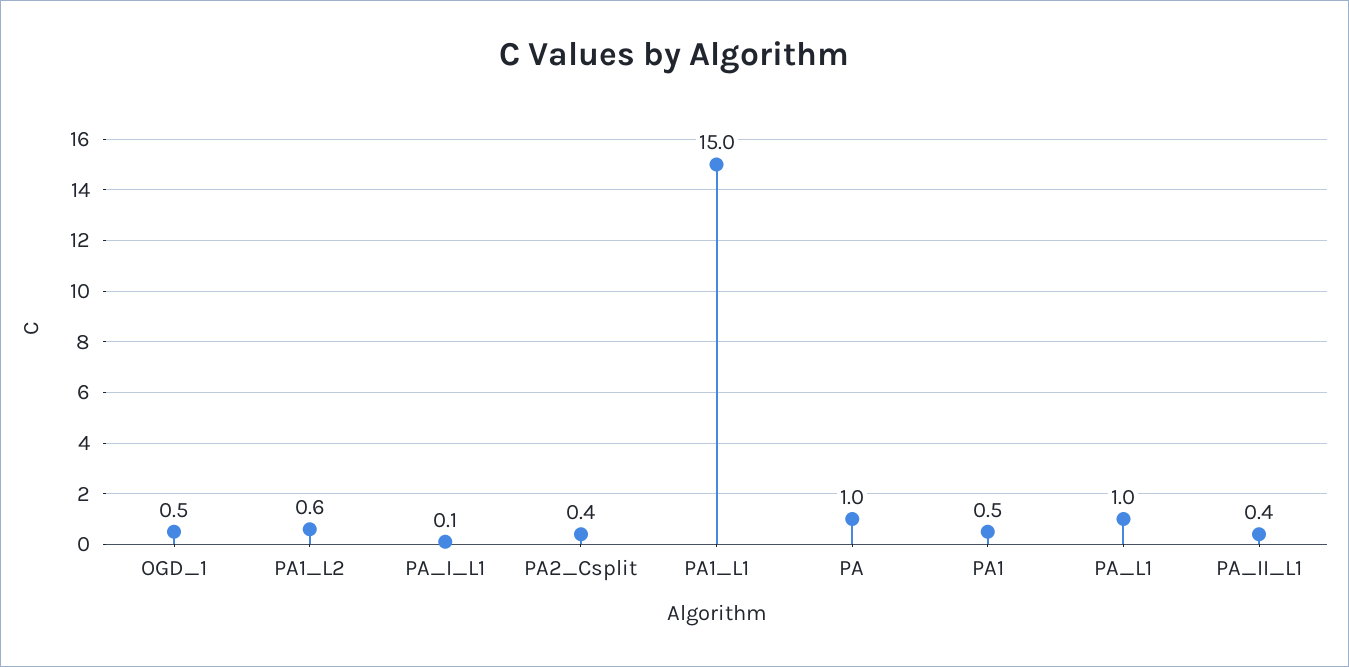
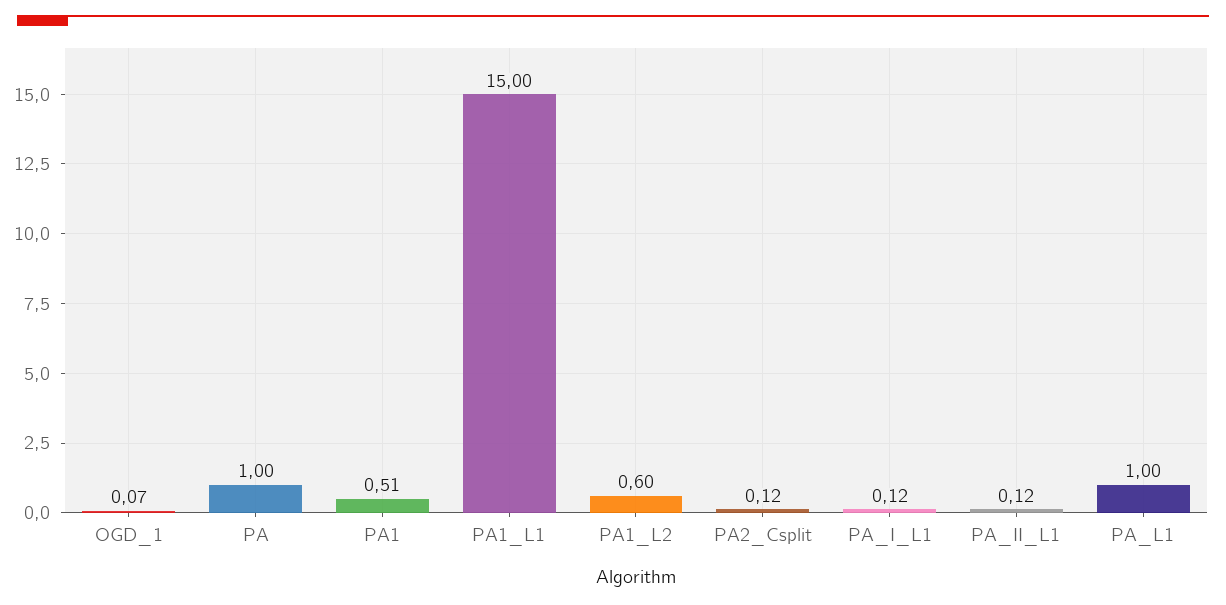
  {
-   "OGD_1": 0.5,
+   "OGD_1": 0.07,
    "PA1_L2": 0.6,
    "PA_I_L1": 0.12,
-   "PA2_Csplit": 0.4,
+   "PA2_Csplit": 0.12,
    "PA1_L1": 15,
    "PA": 1,
    "PA1": 0.51,
    "PA_L1": 1,
-   "PA_II_L1": 0.4
+   "PA_II_L1": 0.12
  }

